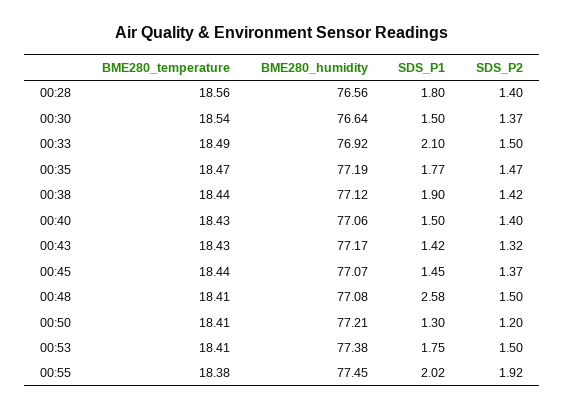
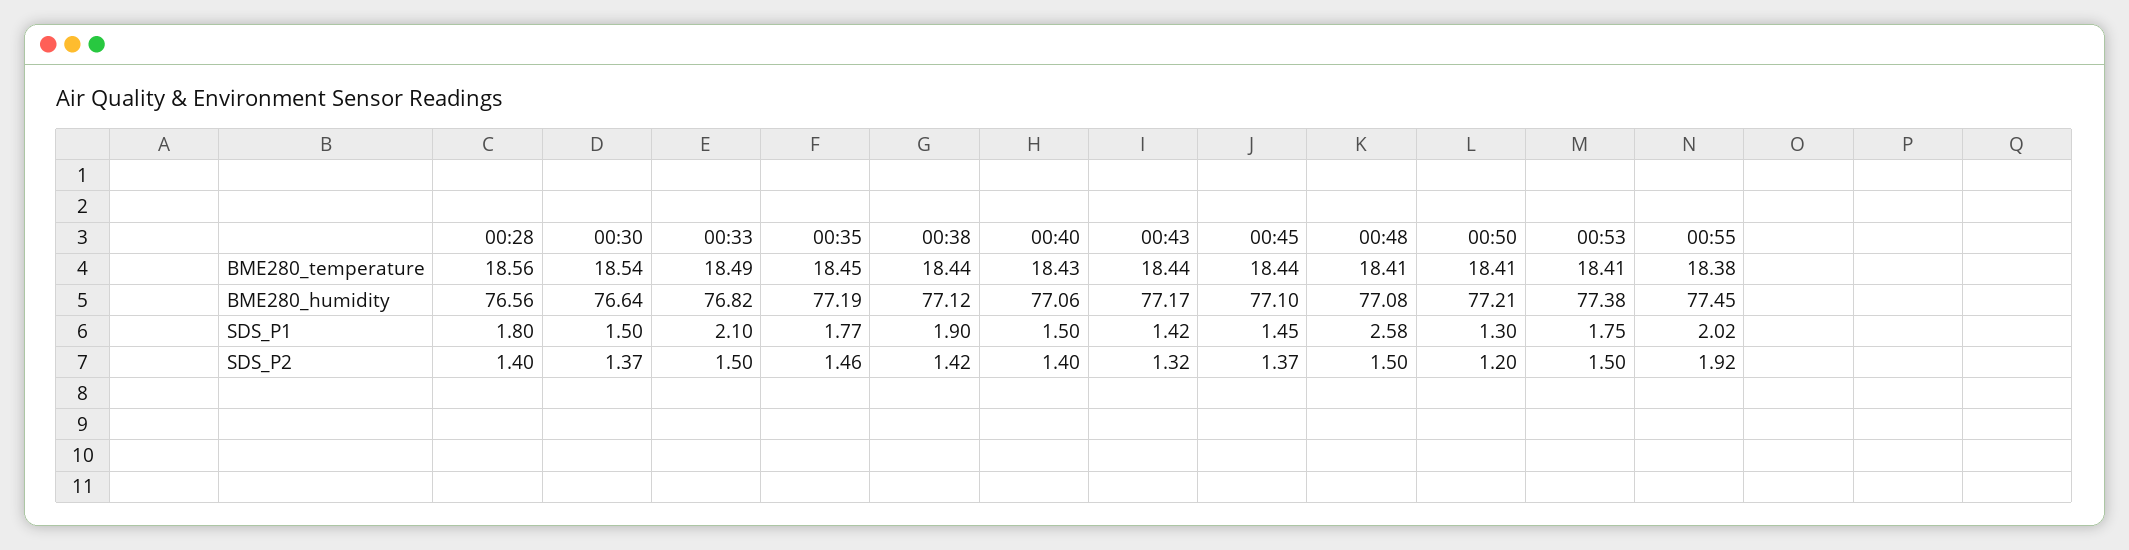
  {
    "BME280_temperature": {
      "00:28": 18.56,
      "00:30": 18.54,
      "00:33": 18.49,
-     "00:35": 18.47,
+     "00:35": 18.45,
      "00:38": 18.44,
      "00:40": 18.43,
-     "00:43": 18.43,
+     "00:43": 18.44,
      "00:45": 18.44,
      "00:48": 18.41,
      "00:50": 18.41,
      "00:53": 18.41,
      "00:55": 18.38
    },
    "BME280_humidity": {
      "00:28": 76.56,
      "00:30": 76.64,
-     "00:33": 76.92,
+     "00:33": 76.82,
      "00:35": 77.19,
      "00:38": 77.12,
      "00:40": 77.06,
      "00:43": 77.17,
-     "00:45": 77.07,
+     "00:45": 77.1,
      "00:48": 77.08,
      "00:50": 77.21,
      "00:53": 77.38,
      "00:55": 77.45
    },
    "SDS_P1": {
      "00:28": 1.8,
      "00:30": 1.5,
      "00:33": 2.1,
      "00:35": 1.77,
      "00:38": 1.9,
      "00:40": 1.5,
      "00:43": 1.42,
      "00:45": 1.45,
      "00:48": 2.58,
      "00:50": 1.3,
      "00:53": 1.75,
      "00:55": 2.02
    },
    "SDS_P2": {
      "00:28": 1.4,
      "00:30": 1.37,
      "00:33": 1.5,
-     "00:35": 1.47,
+     "00:35": 1.46,
      "00:38": 1.42,
      "00:40": 1.4,
      "00:43": 1.32,
      "00:45": 1.37,
      "00:48": 1.5,
      "00:50": 1.2,
      "00:53": 1.5,
      "00:55": 1.92
    }
  }

